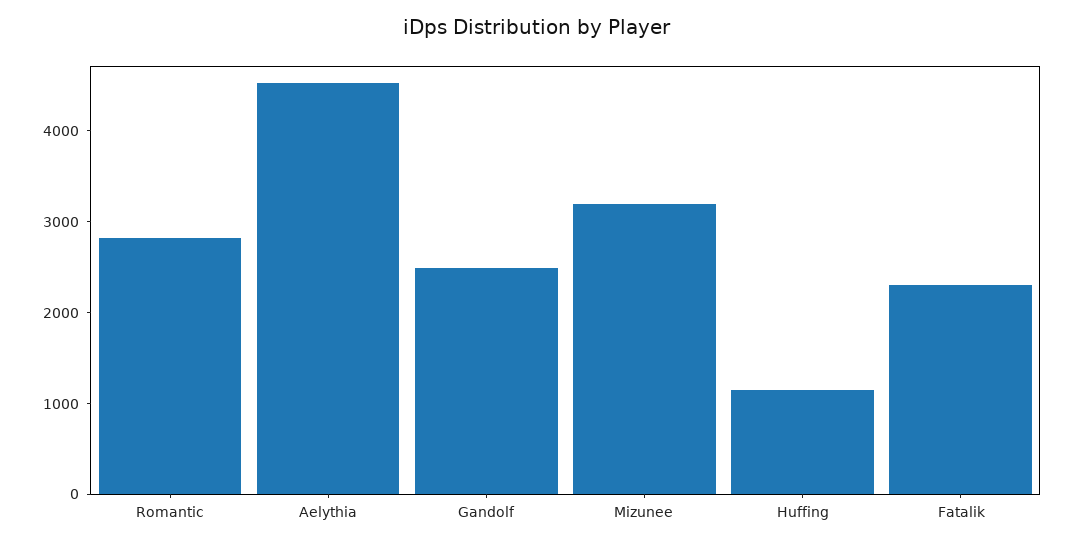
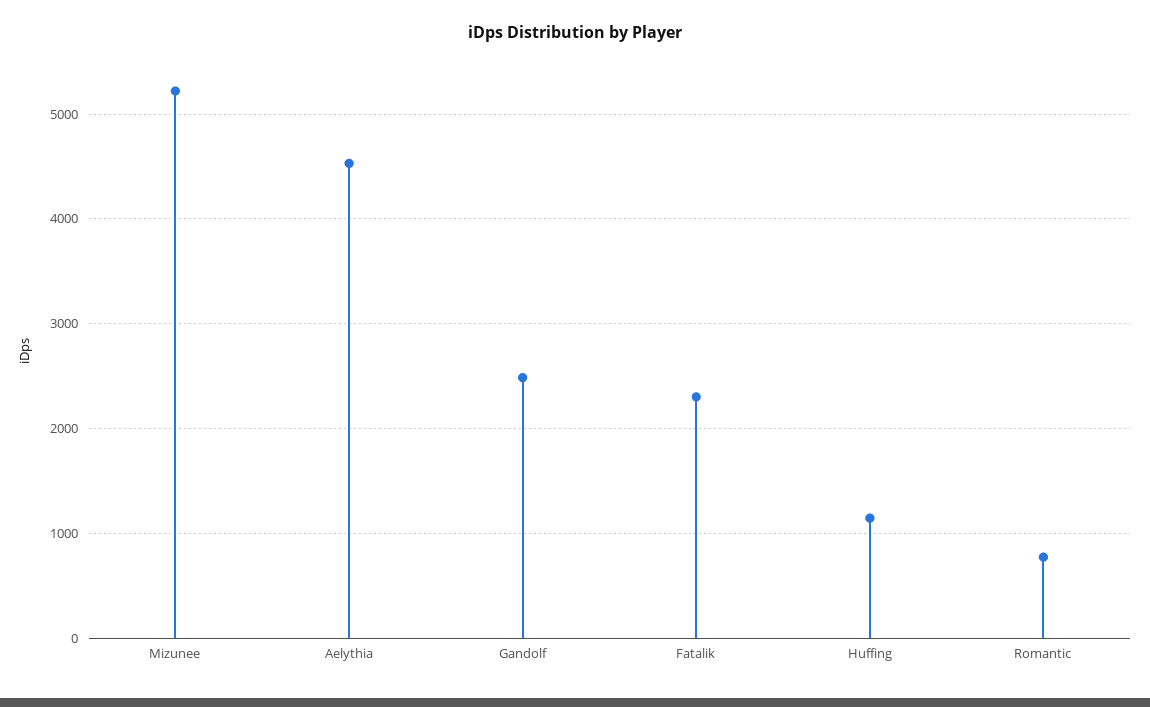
  {
-   "Romantic": 2800,
+   "Romantic": 800,
    "Aelythia": 4500,
    "Gandolf": 2500,
-   "Mizunee": 3200,
+   "Mizunee": 5200,
    "Huffing": 1100,
    "Fatalik": 2300
  }

